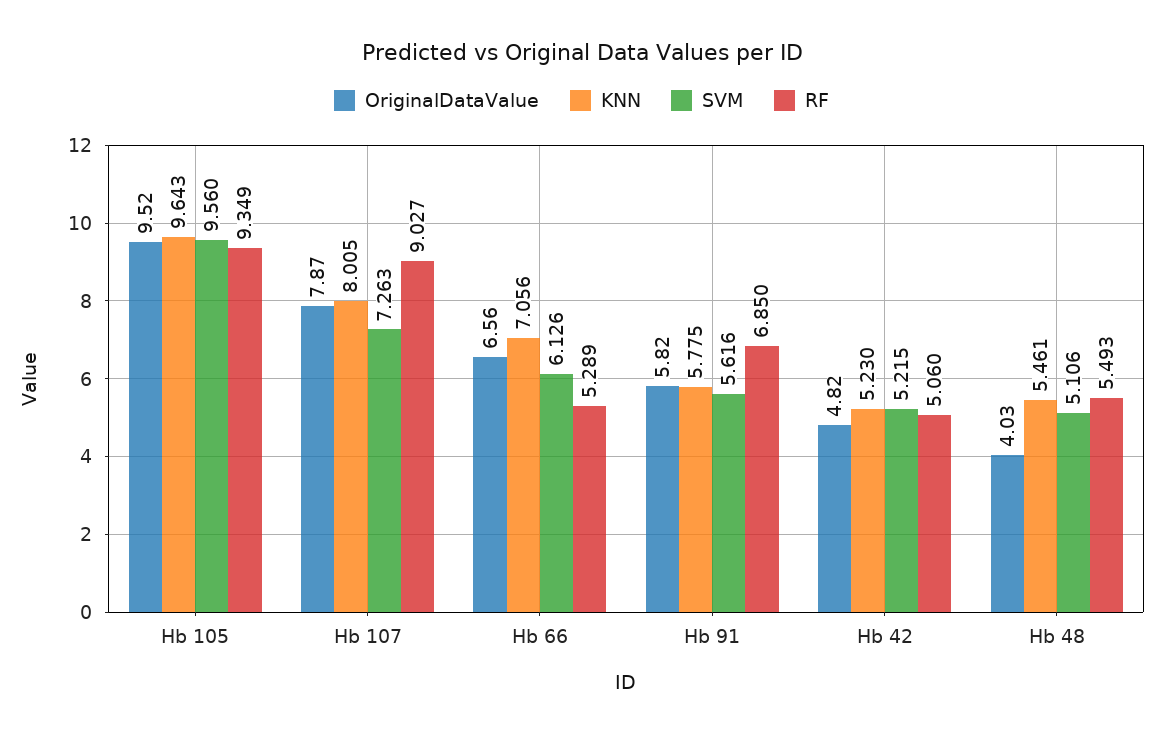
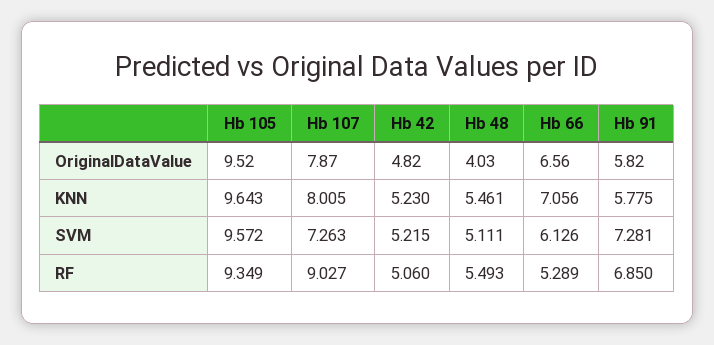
  {
    "OriginalDataValue": {
      "Hb 105": 9.52,
      "Hb 107": 7.87,
      "Hb 66": 6.56,
      "Hb 91": 5.82,
      "Hb 42": 4.82,
      "Hb 48": 4.03
    },
    "KNN": {
      "Hb 105": 9.643,
      "Hb 107": 8.005,
      "Hb 66": 7.056,
      "Hb 91": 5.775,
      "Hb 42": 5.23,
      "Hb 48": 5.461
    },
    "SVM": {
-     "Hb 105": 9.56,
+     "Hb 105": 9.572,
      "Hb 107": 7.263,
      "Hb 66": 6.126,
-     "Hb 91": 5.616,
+     "Hb 91": 7.281,
      "Hb 42": 5.215,
-     "Hb 48": 5.106
+     "Hb 48": 5.111
    },
    "RF": {
      "Hb 105": 9.349,
      "Hb 107": 9.027,
      "Hb 66": 5.289,
      "Hb 91": 6.85,
      "Hb 42": 5.06,
      "Hb 48": 5.493
    }
  }

